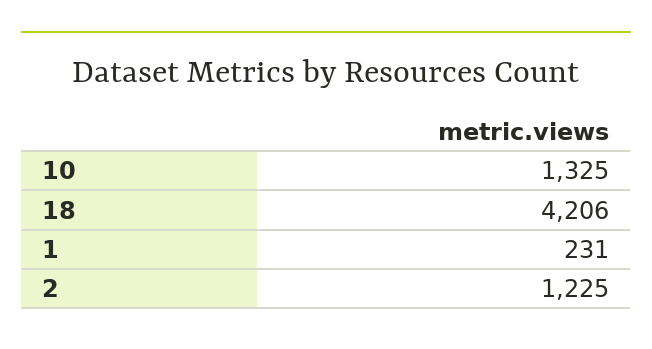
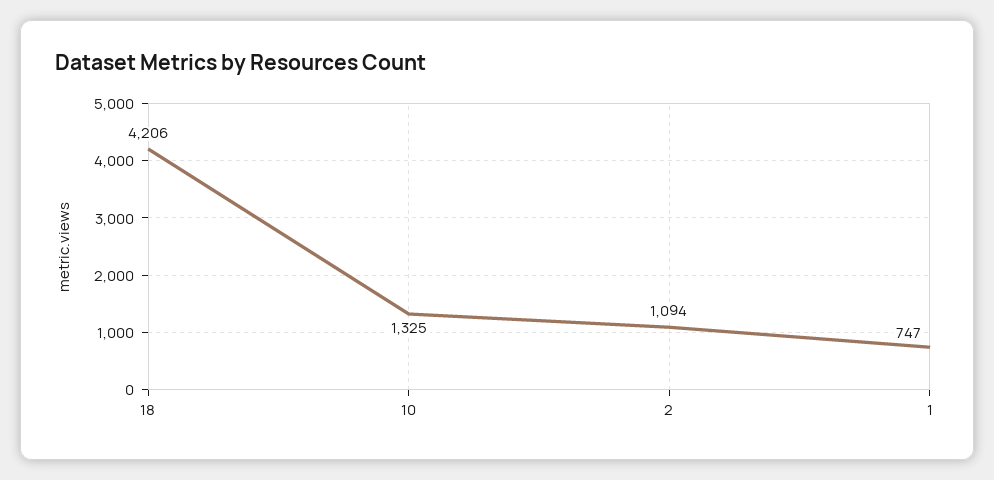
  {
    "10": 1325,
    "18": 4206,
-   "1": 231,
+   "1": 747,
-   "2": 1225
+   "2": 1094
  }

